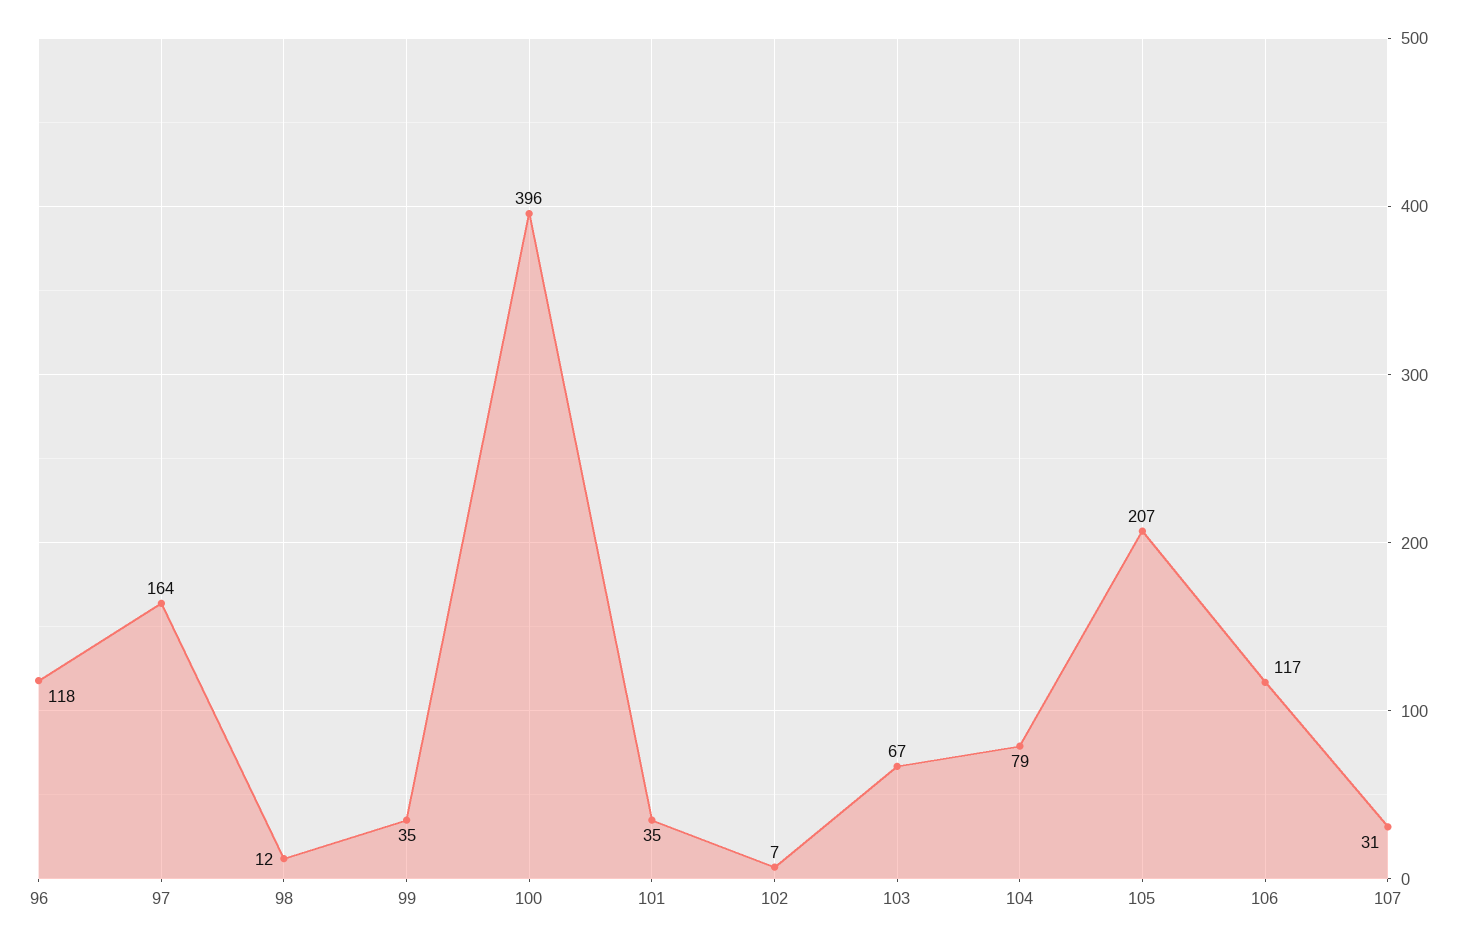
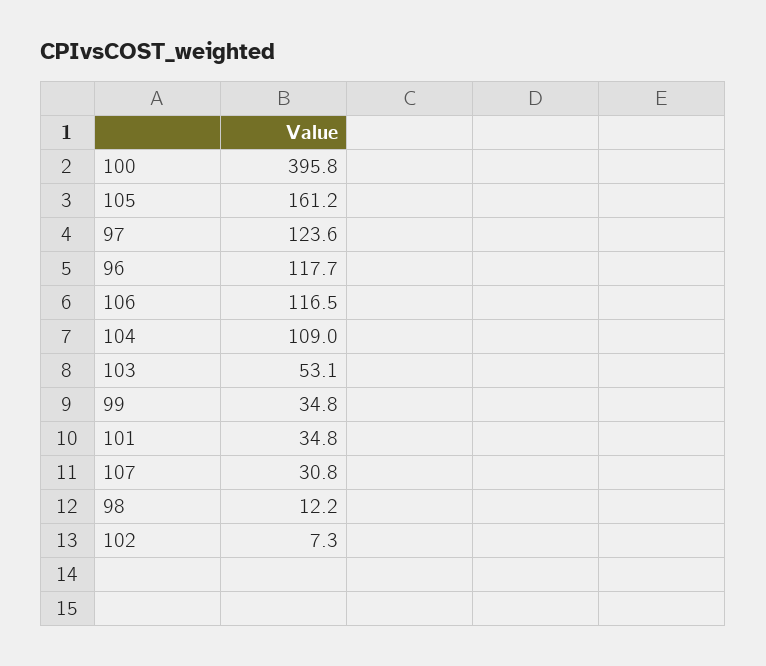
  {
    "96": 117.7,
-   "97": 164,
+   "97": 123.6,
    "98": 12.2,
    "99": 34.8,
    "100": 395.8,
    "101": 34.8,
    "102": 7.3,
-   "103": 67,
+   "103": 53.1,
-   "104": 79,
+   "104": 109,
-   "105": 207,
+   "105": 161.2,
    "106": 116.5,
    "107": 30.8
  }

